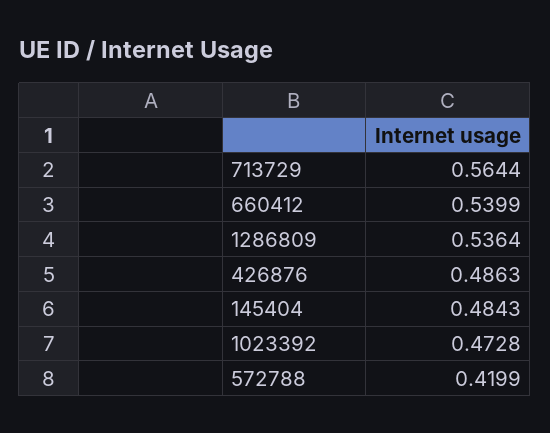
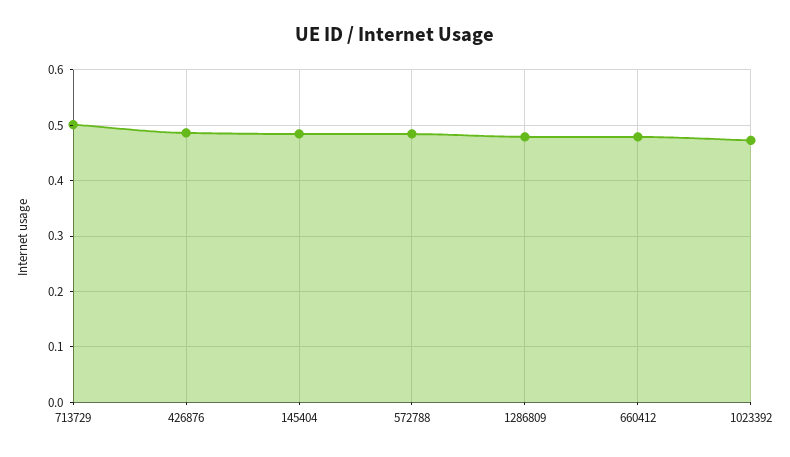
  {
-   "713729": 0.5644,
+   "713729": 0.5,
-   "660412": 0.5399,
+   "660412": 0.48,
-   "1286809": 0.5364,
+   "1286809": 0.48,
    "426876": 0.4863,
    "145404": 0.4843,
    "1023392": 0.4728,
-   "572788": 0.4199
+   "572788": 0.48
  }

